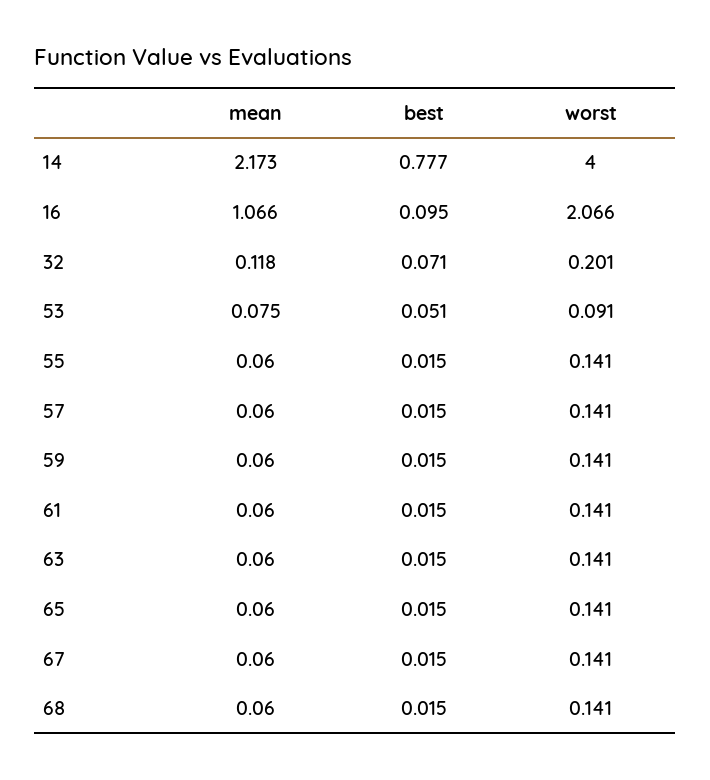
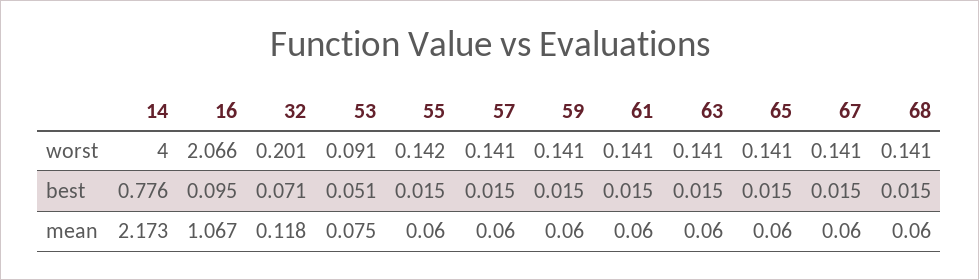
  {
    "mean": {
      "14": 2.173,
-     "16": 1.066,
+     "16": 1.067,
      "32": 0.118,
      "53": 0.075,
      "55": 0.06,
      "57": 0.06,
      "59": 0.06,
      "61": 0.06,
      "63": 0.06,
      "65": 0.06,
      "67": 0.06,
      "68": 0.06
    },
    "best": {
-     "14": 0.777,
+     "14": 0.776,
      "16": 0.095,
      "32": 0.071,
      "53": 0.051,
      "55": 0.015,
      "57": 0.015,
      "59": 0.015,
      "61": 0.015,
      "63": 0.015,
      "65": 0.015,
      "67": 0.015,
      "68": 0.015
    },
    "worst": {
      "14": 4,
      "16": 2.066,
      "32": 0.201,
      "53": 0.091,
-     "55": 0.141,
+     "55": 0.142,
      "57": 0.141,
      "59": 0.141,
      "61": 0.141,
      "63": 0.141,
      "65": 0.141,
      "67": 0.141,
      "68": 0.141
    }
  }

